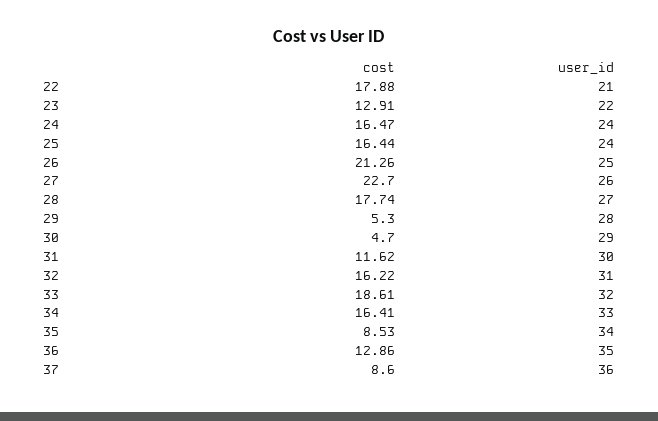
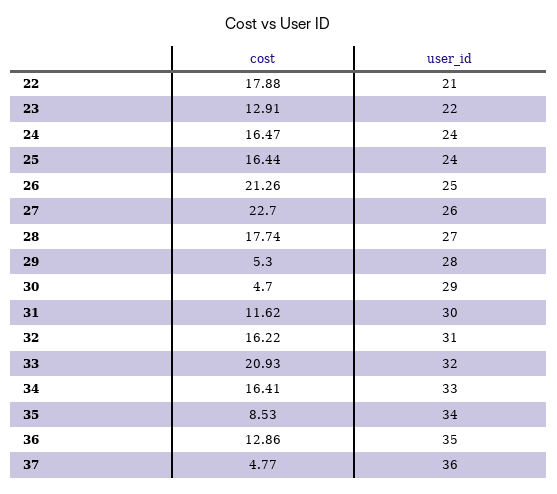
  {
    "cost": {
      "22": 17.88,
      "23": 12.91,
      "24": 16.47,
      "25": 16.44,
      "26": 21.26,
      "27": 22.7,
      "28": 17.74,
      "29": 5.3,
      "30": 4.7,
      "31": 11.62,
      "32": 16.22,
-     "33": 18.61,
+     "33": 20.93,
      "34": 16.41,
      "35": 8.53,
      "36": 12.86,
-     "37": 8.6
+     "37": 4.77
    },
    "user_id": {
      "22": 21,
      "23": 22,
      "24": 24,
      "25": 24,
      "26": 25,
      "27": 26,
      "28": 27,
      "29": 28,
      "30": 29,
      "31": 30,
      "32": 31,
      "33": 32,
      "34": 33,
      "35": 34,
      "36": 35,
      "37": 36
    }
  }

